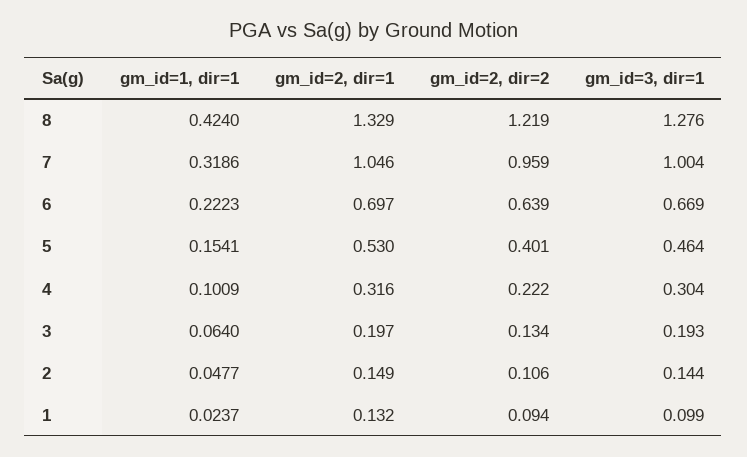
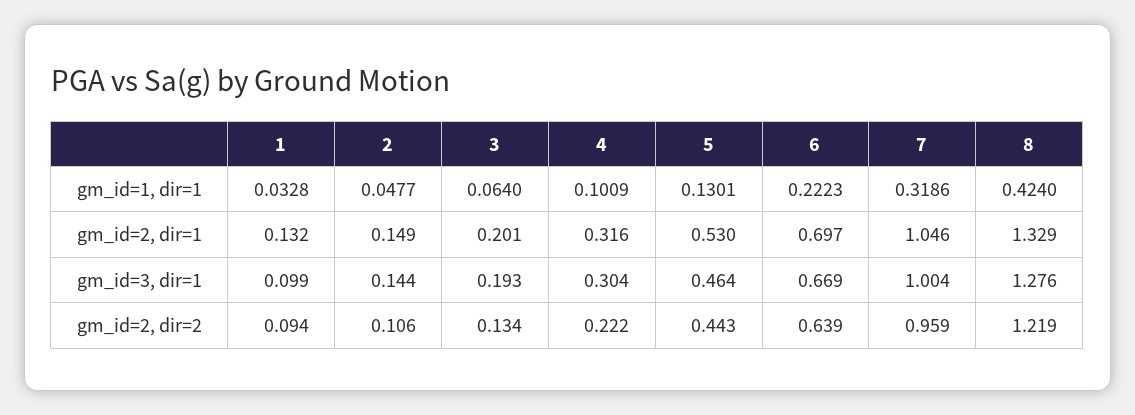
  {
    "gm_id=1, dir=1": {
      "8": 0.424,
      "7": 0.3186,
      "6": 0.2223,
-     "5": 0.1541,
+     "5": 0.1301,
      "4": 0.1009,
      "3": 0.064,
      "2": 0.0477,
-     "1": 0.0237
+     "1": 0.0328
    },
    "gm_id=2, dir=1": {
      "8": 1.329,
      "7": 1.046,
      "6": 0.697,
      "5": 0.53,
      "4": 0.316,
-     "3": 0.197,
+     "3": 0.201,
      "2": 0.149,
      "1": 0.132
    },
    "gm_id=2, dir=2": {
      "8": 1.219,
      "7": 0.959,
      "6": 0.639,
-     "5": 0.401,
+     "5": 0.443,
      "4": 0.222,
      "3": 0.134,
      "2": 0.106,
      "1": 0.094
    },
    "gm_id=3, dir=1": {
      "8": 1.276,
      "7": 1.004,
      "6": 0.669,
      "5": 0.464,
      "4": 0.304,
      "3": 0.193,
      "2": 0.144,
      "1": 0.099
    }
  }

